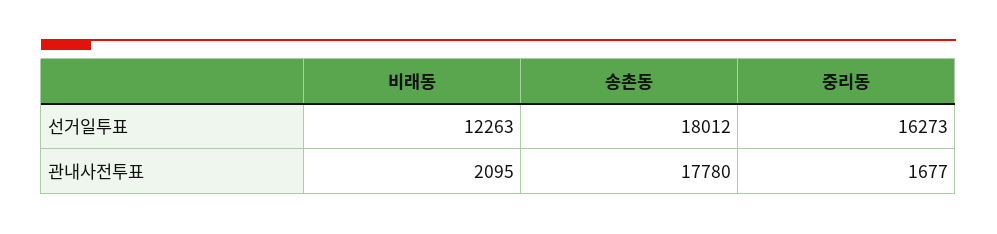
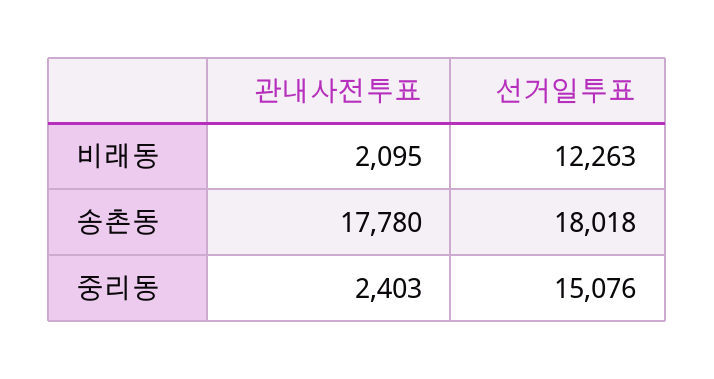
  {
    "비래동": {
      "선거일투표": 12263,
      "관내사전투표": 2095
    },
    "송촌동": {
-     "선거일투표": 18012,
+     "선거일투표": 18018,
      "관내사전투표": 17780
    },
    "중리동": {
-     "선거일투표": 16273,
+     "선거일투표": 15076,
-     "관내사전투표": 1677
+     "관내사전투표": 2403
    }
  }

